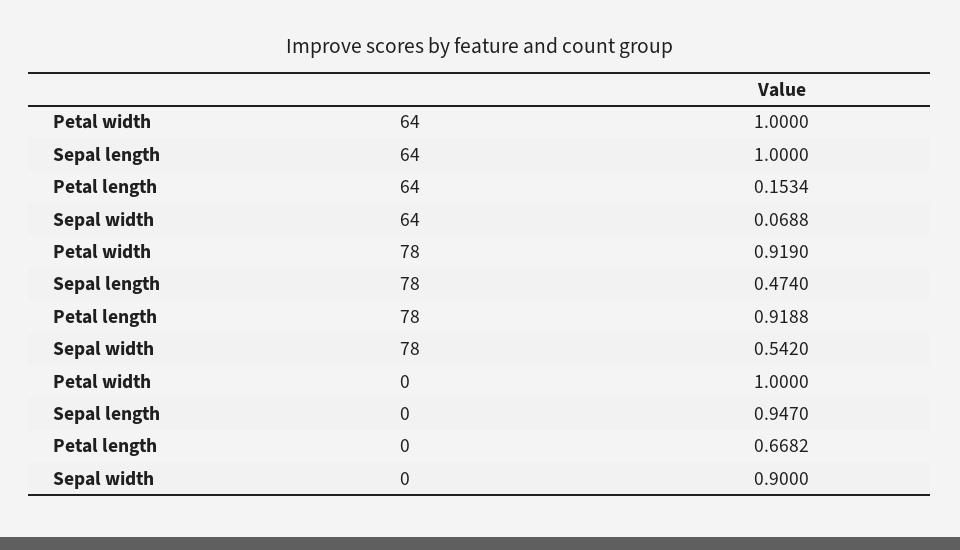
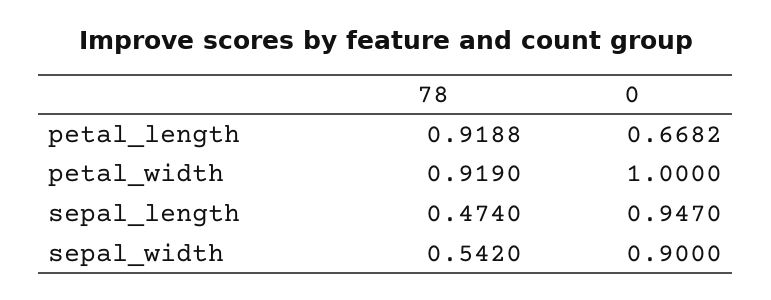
  {
    "Petal width": {
-     "64": 1,
      "78": 0.919,
      "0": 1
    },
    "Sepal length": {
-     "64": 1,
      "78": 0.474,
      "0": 0.947
    },
    "Petal length": {
-     "64": 0.1534,
      "78": 0.9188,
      "0": 0.6682
    },
    "Sepal width": {
-     "64": 0.0688,
      "78": 0.542,
      "0": 0.9
    }
  }

